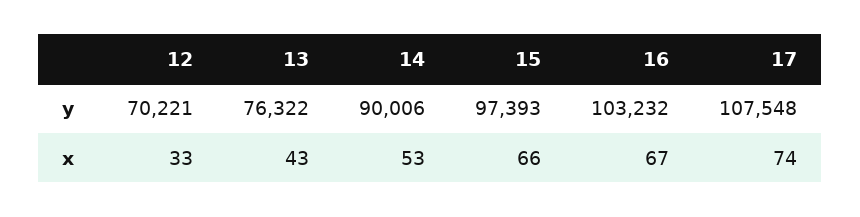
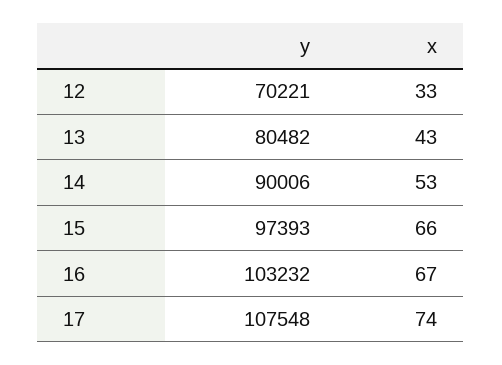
  {
    "12": {
      "y": 70221,
      "x": 33
    },
    "13": {
-     "y": 76322,
+     "y": 80482,
      "x": 43
    },
    "14": {
      "y": 90006,
      "x": 53
    },
    "15": {
      "y": 97393,
      "x": 66
    },
    "16": {
      "y": 103232,
      "x": 67
    },
    "17": {
      "y": 107548,
      "x": 74
    }
  }

